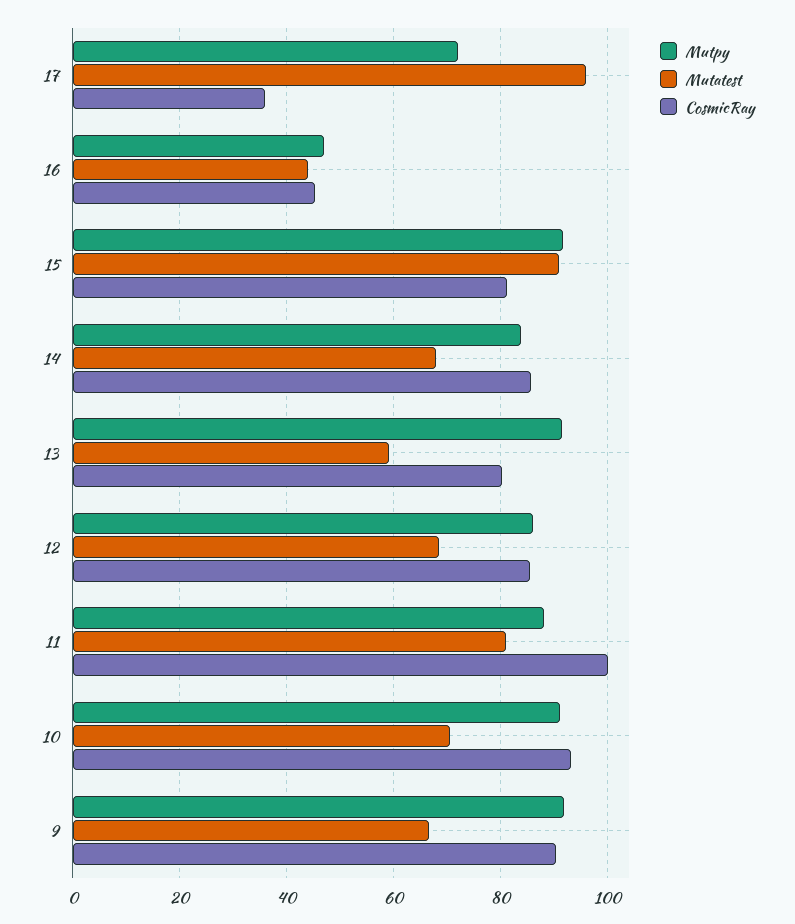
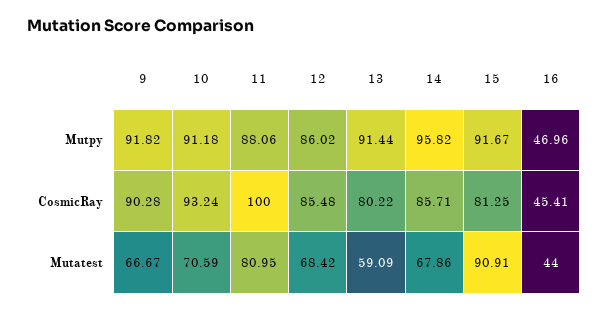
  {
    "Mutpy": {
-     "17": 72,
      "16": 46.96,
      "15": 91.67,
-     "14": 84,
+     "14": 95.82,
      "13": 91.44,
      "12": 86.02,
      "11": 88.06,
      "10": 91.18,
      "9": 91.82
    },
    "Mutatest": {
-     "17": 96,
      "16": 44,
      "15": 90.91,
      "14": 67.86,
      "13": 59.09,
      "12": 68.42,
      "11": 80.95,
      "10": 70.59,
      "9": 66.67
    },
    "CosmicRay": {
-     "17": 36,
      "16": 45.41,
      "15": 81.25,
      "14": 85.71,
      "13": 80.22,
      "12": 85.48,
      "11": 100,
      "10": 93.24,
      "9": 90.28
    }
  }

